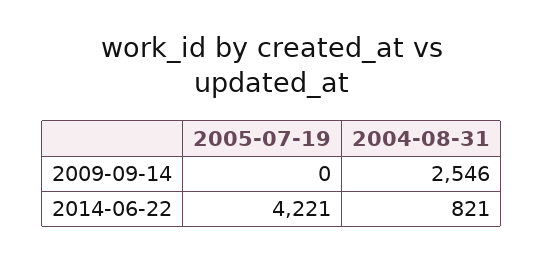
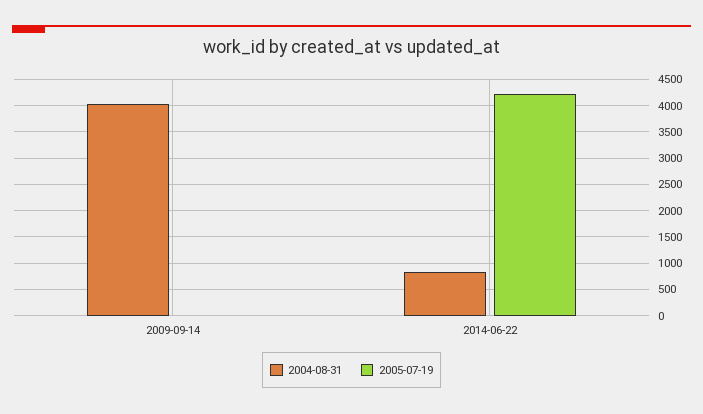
  {
    "2005-07-19": {
      "2009-09-14": 0,
      "2014-06-22": 4221
    },
    "2004-08-31": {
-     "2009-09-14": 2546,
+     "2009-09-14": 4000,
      "2014-06-22": 821
    }
  }

